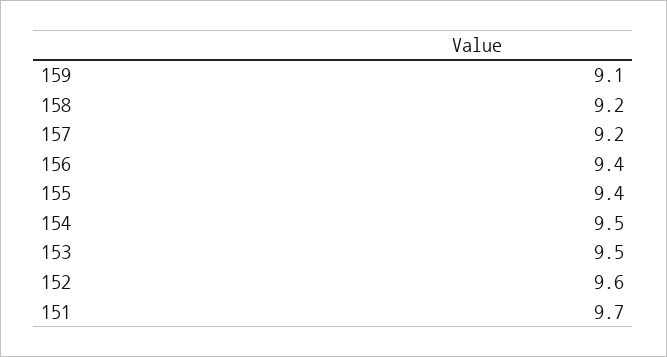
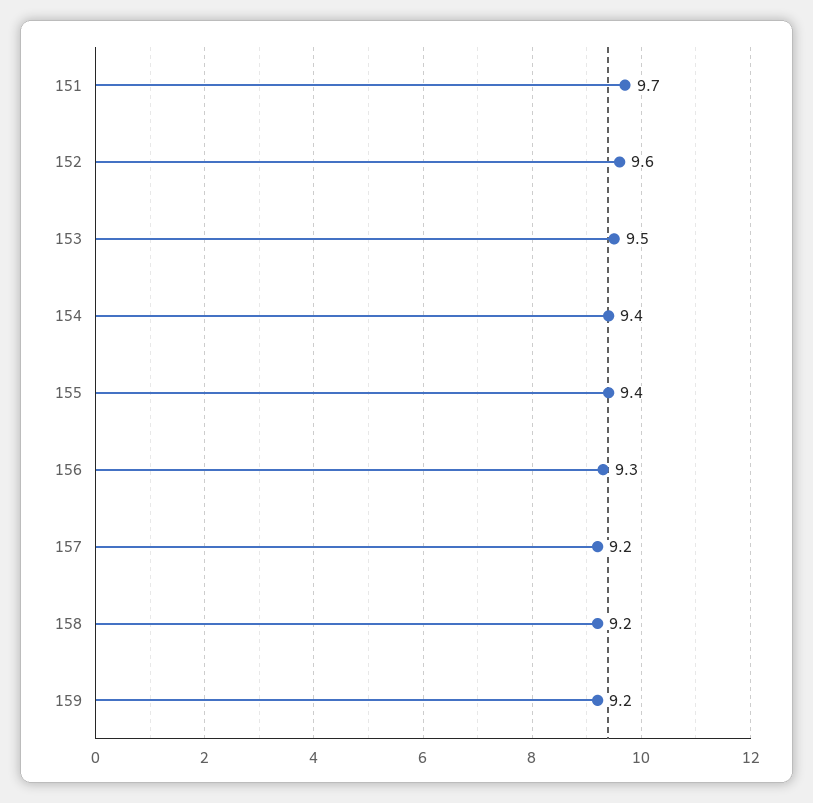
  {
-   "159": 9.1,
+   "159": 9.2,
    "158": 9.2,
    "157": 9.2,
-   "156": 9.4,
+   "156": 9.3,
    "155": 9.4,
-   "154": 9.5,
+   "154": 9.4,
    "153": 9.5,
    "152": 9.6,
    "151": 9.7
  }

